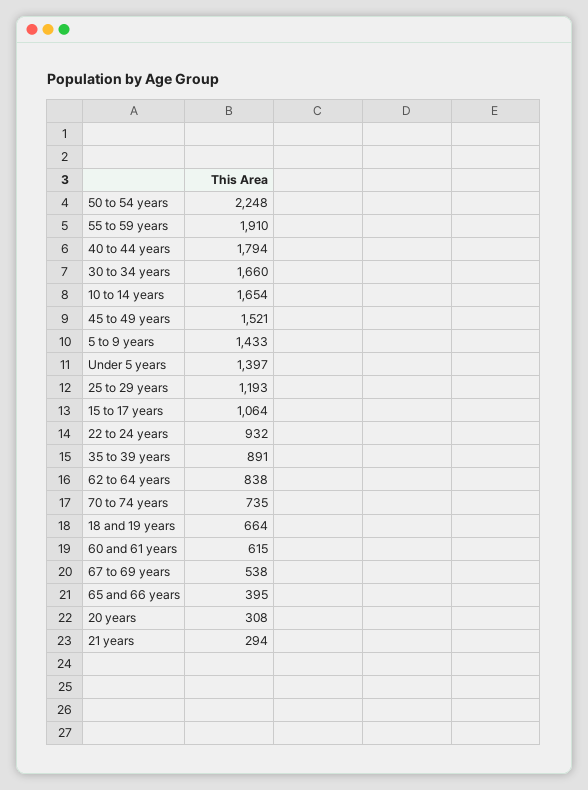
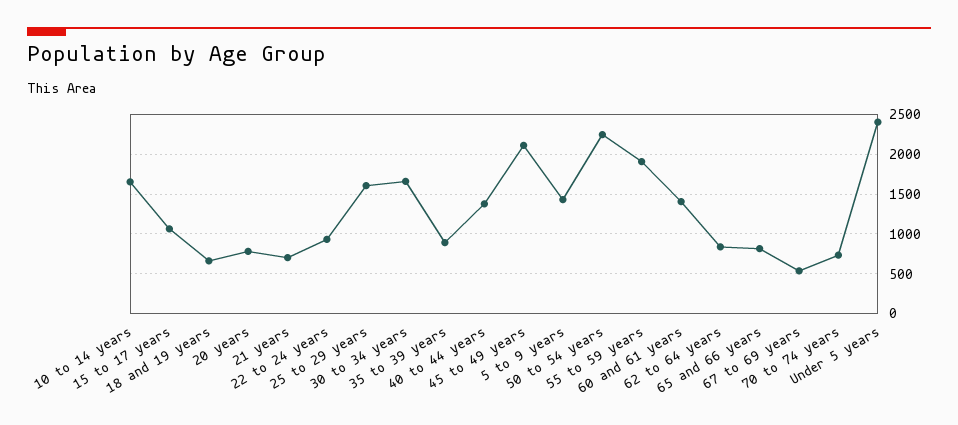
  {
    "50 to 54 years": 2248,
    "55 to 59 years": 1910,
-   "40 to 44 years": 1794,
+   "40 to 44 years": 1400,
    "30 to 34 years": 1660,
    "10 to 14 years": 1654,
-   "45 to 49 years": 1521,
+   "45 to 49 years": 2100,
    "5 to 9 years": 1433,
-   "Under 5 years": 1397,
+   "Under 5 years": 2400,
-   "25 to 29 years": 1193,
+   "25 to 29 years": 1600,
    "15 to 17 years": 1064,
    "22 to 24 years": 932,
    "35 to 39 years": 891,
    "62 to 64 years": 838,
    "70 to 74 years": 735,
    "18 and 19 years": 664,
-   "60 and 61 years": 615,
+   "60 and 61 years": 1400,
    "67 to 69 years": 538,
-   "65 and 66 years": 395,
+   "65 and 66 years": 800,
-   "20 years": 308,
+   "20 years": 800,
-   "21 years": 294
+   "21 years": 700
  }

